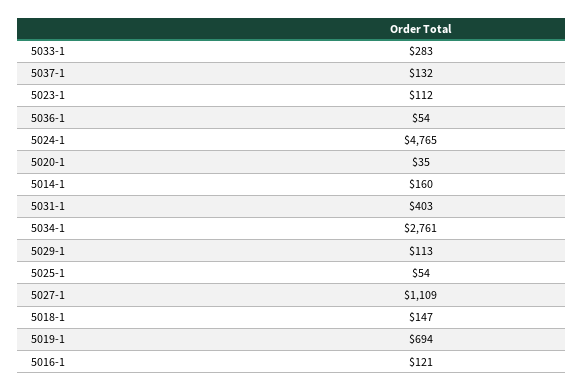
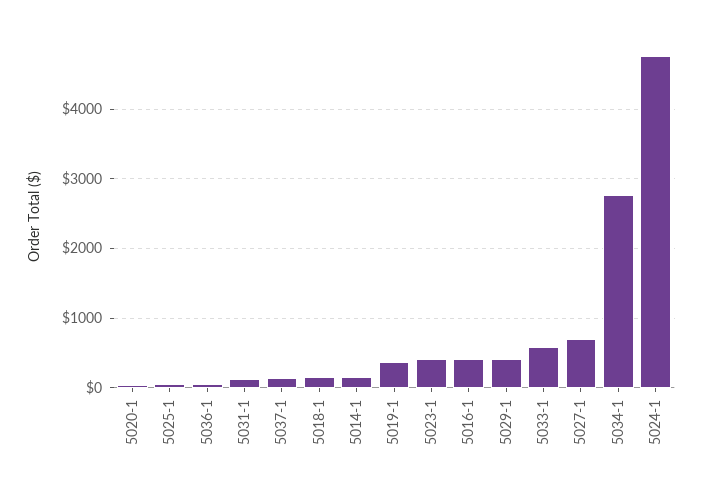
  {
-   "5033-1": 283,
+   "5033-1": 600,
    "5037-1": 132,
-   "5023-1": 112,
+   "5023-1": 400,
    "5036-1": 54,
    "5024-1": 4765,
    "5020-1": 35,
    "5014-1": 160,
-   "5031-1": 403,
+   "5031-1": 100,
    "5034-1": 2761,
-   "5029-1": 113,
+   "5029-1": 400,
    "5025-1": 54,
-   "5027-1": 1109,
+   "5027-1": 700,
    "5018-1": 147,
-   "5019-1": 694,
+   "5019-1": 400,
-   "5016-1": 121
+   "5016-1": 400
  }

